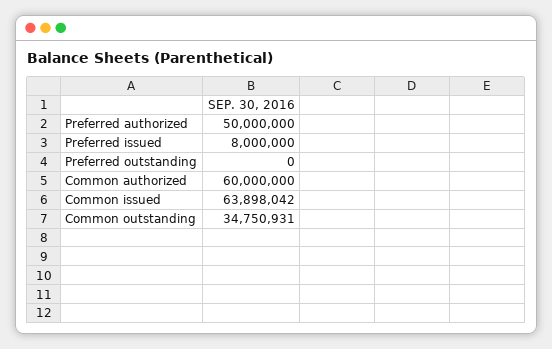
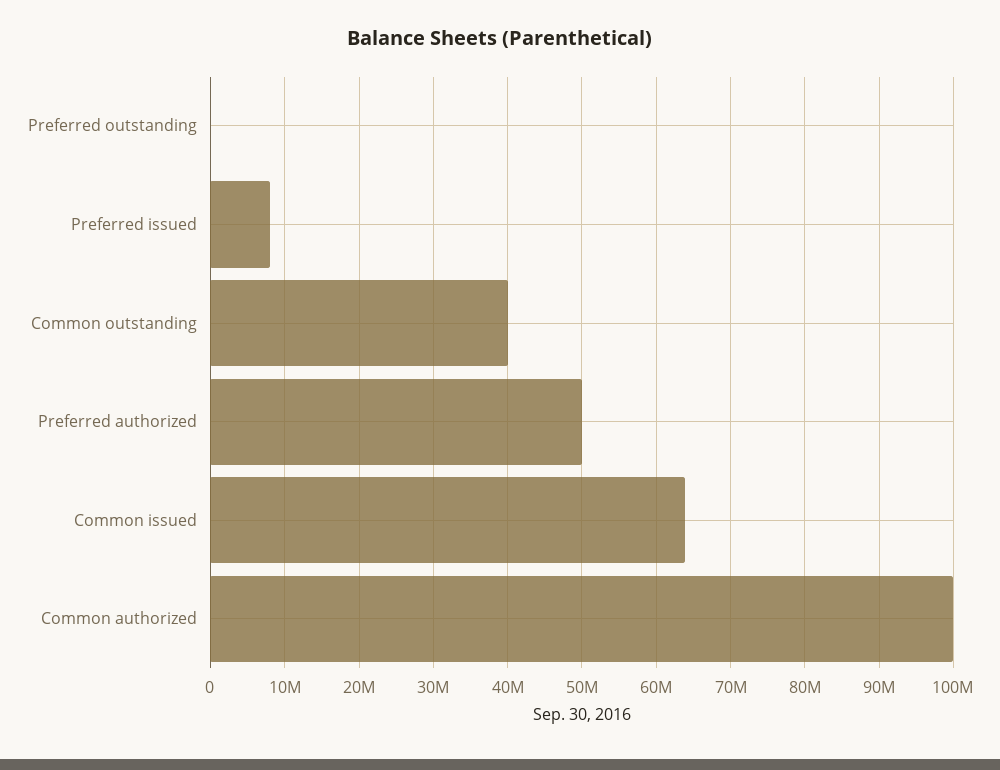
  {
    "Preferred authorized": 50000000,
    "Preferred issued": 8000000,
    "Preferred outstanding": 0,
-   "Common authorized": 60000000,
+   "Common authorized": 100000000,
    "Common issued": 63898042,
-   "Common outstanding": 34750931
+   "Common outstanding": 40000000
  }

